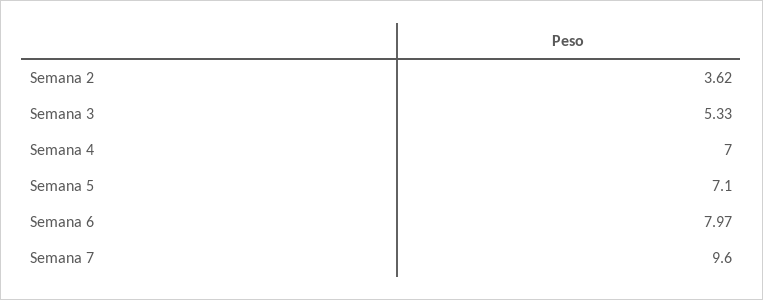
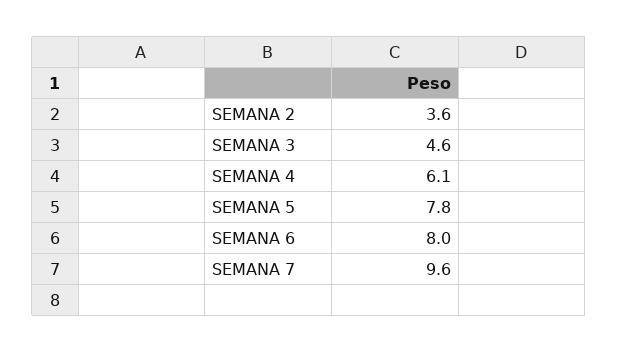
  {
    "Semana 2": 3.62,
-   "Semana 3": 5.33,
+   "Semana 3": 4.6,
-   "Semana 4": 7,
+   "Semana 4": 6.1,
-   "Semana 5": 7.1,
+   "Semana 5": 7.8,
    "Semana 6": 7.97,
    "Semana 7": 9.6
  }

